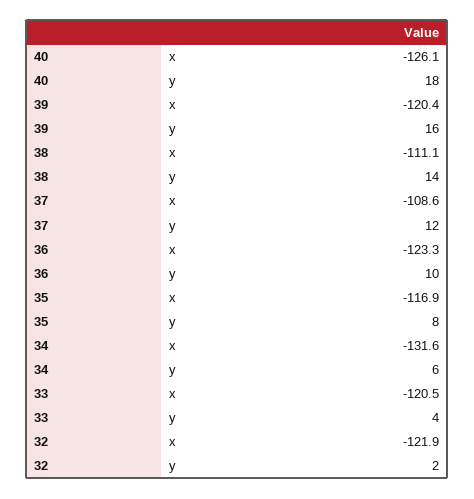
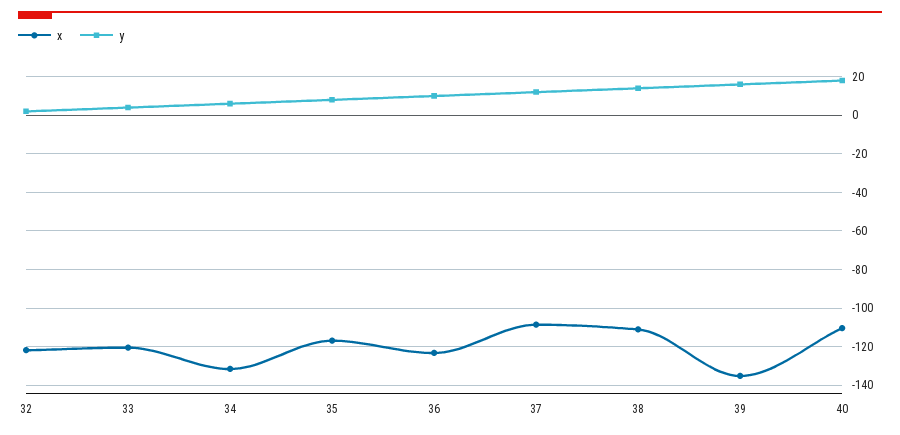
  {
    "x": {
-     "40": -126.1,
+     "40": -110,
-     "39": -120.4,
+     "39": -135,
      "38": -111.1,
      "37": -108.6,
      "36": -123.3,
      "35": -116.9,
      "34": -131.6,
      "33": -120.5,
      "32": -121.9
    },
    "y": {
      "40": 18,
      "39": 16,
      "38": 14,
      "37": 12,
      "36": 10,
      "35": 8,
      "34": 6,
      "33": 4,
      "32": 2
    }
  }

